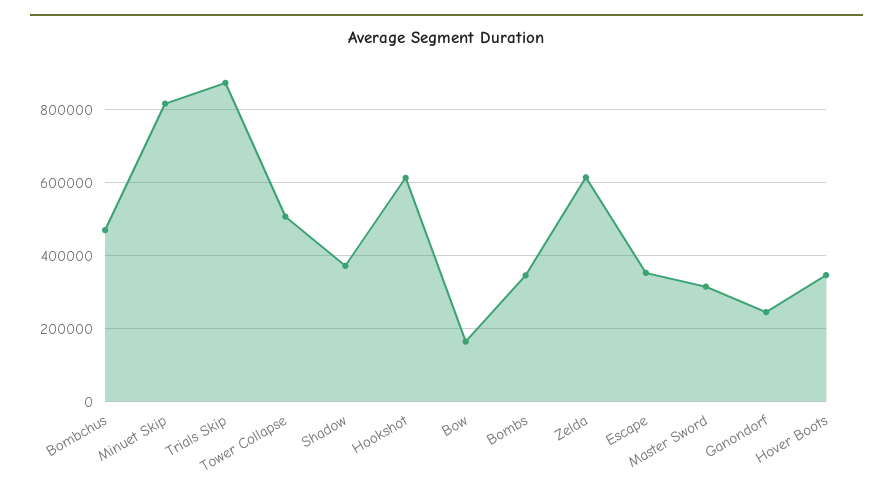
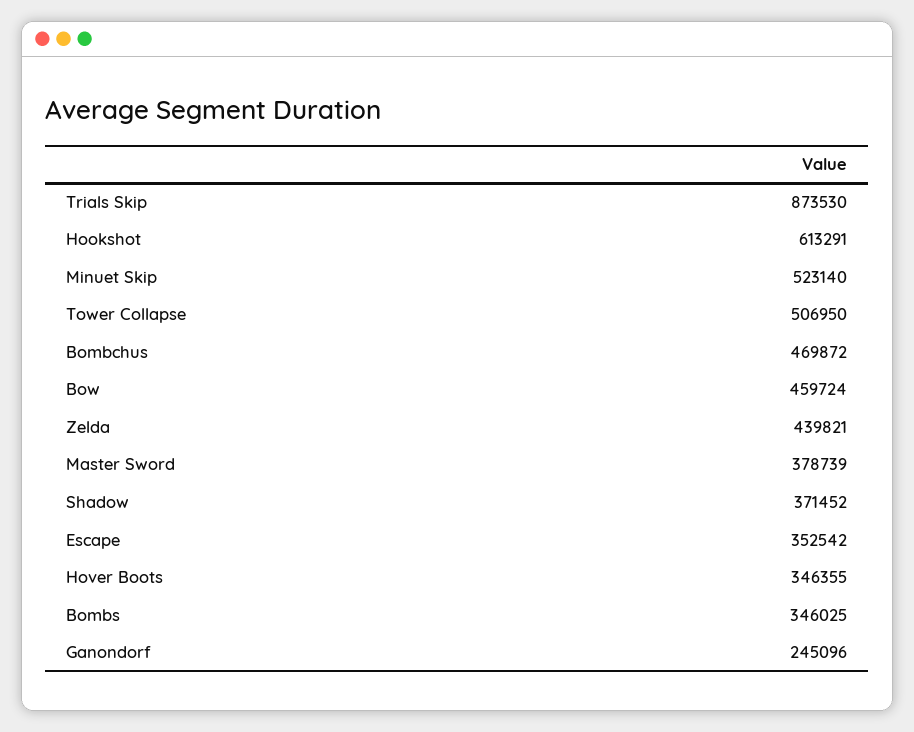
  {
    "Bombchus": 469872,
-   "Minuet Skip": 820000,
+   "Minuet Skip": 523140,
    "Trials Skip": 873530,
    "Tower Collapse": 506950,
    "Shadow": 371452,
    "Hookshot": 613291,
-   "Bow": 160000,
+   "Bow": 459724,
    "Bombs": 346025,
-   "Zelda": 620000,
+   "Zelda": 439821,
    "Escape": 352542,
-   "Master Sword": 320000,
+   "Master Sword": 378739,
    "Ganondorf": 245096,
    "Hover Boots": 346355
  }

